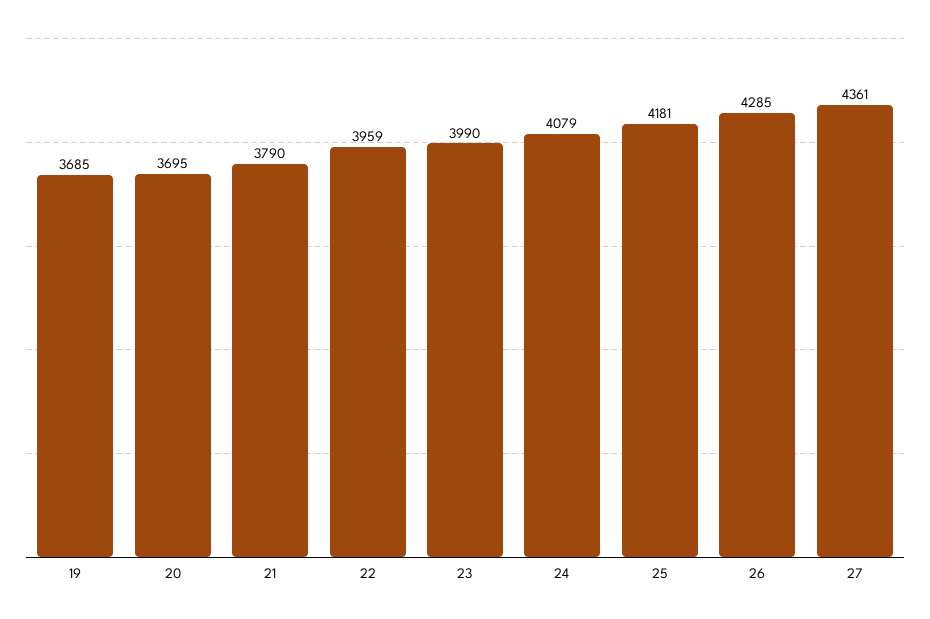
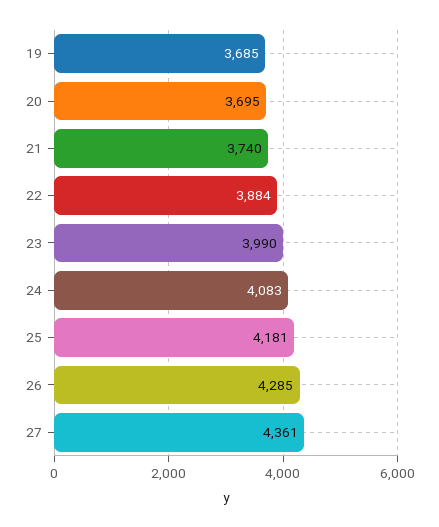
  {
    "19": 3685,
    "20": 3695,
-   "21": 3790,
+   "21": 3740,
-   "22": 3959,
+   "22": 3884,
    "23": 3990,
-   "24": 4079,
+   "24": 4083,
    "25": 4181,
    "26": 4285,
    "27": 4361
  }

